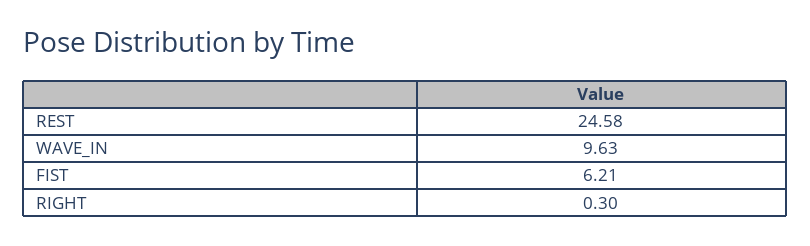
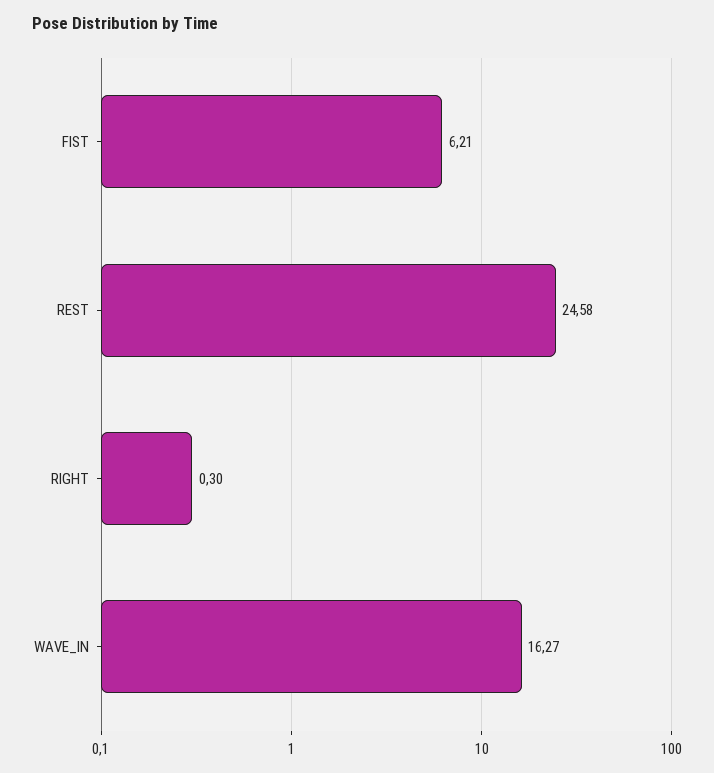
  {
    "REST": 24.58,
-   "WAVE_IN": 9.63,
+   "WAVE_IN": 16.27,
    "FIST": 6.21,
    "RIGHT": 0.3
  }

